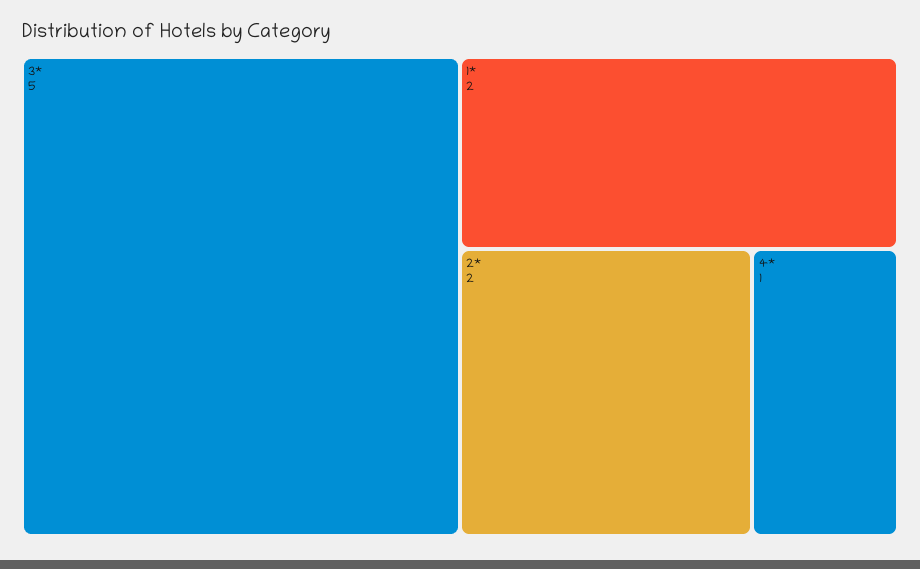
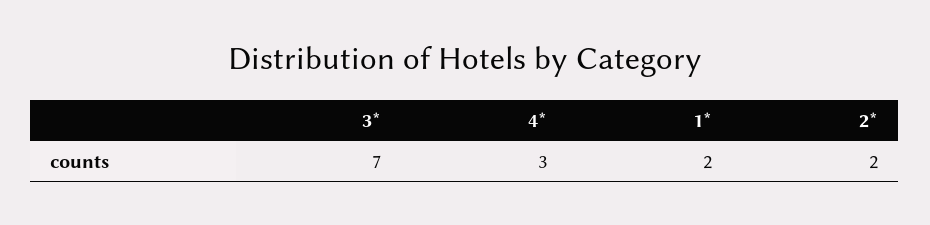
  {
-   "3*": 5,
+   "3*": 7,
    "1*": 2,
    "2*": 2,
-   "4*": 1
+   "4*": 3
  }

